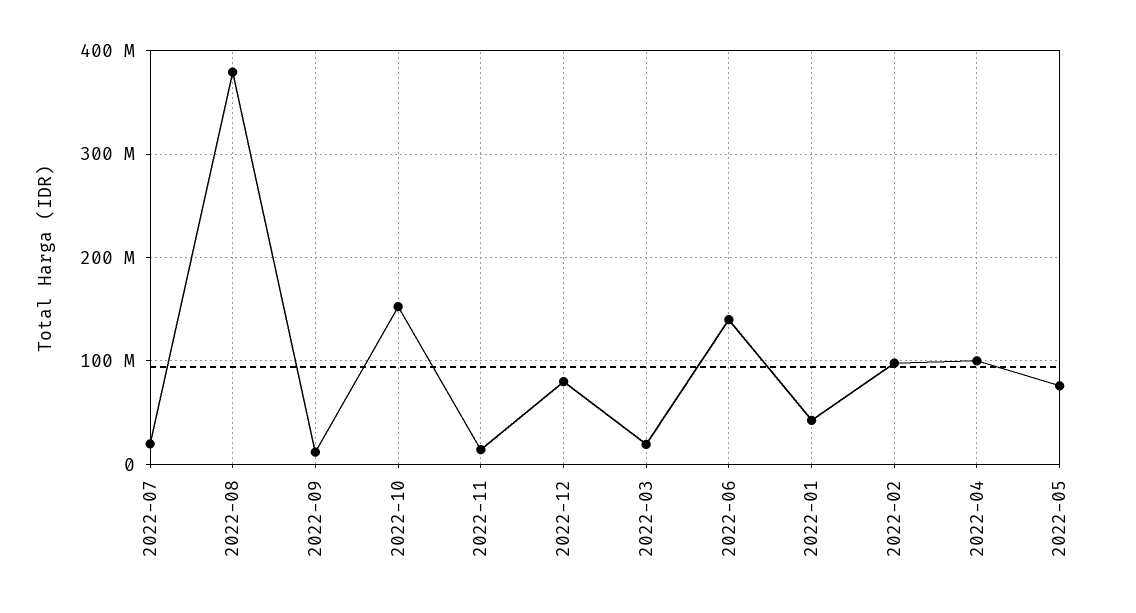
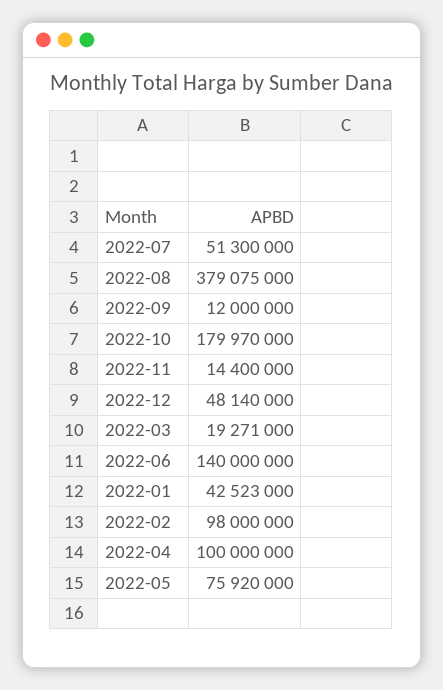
  {
-   "2022-07": 20000000,
+   "2022-07": 51300000,
    "2022-08": 379075000,
    "2022-09": 12000000,
-   "2022-10": 150000000,
+   "2022-10": 179970000,
    "2022-11": 14400000,
-   "2022-12": 80000000,
+   "2022-12": 48140000,
    "2022-03": 19271000,
    "2022-06": 140000000,
    "2022-01": 42523000,
    "2022-02": 98000000,
    "2022-04": 100000000,
    "2022-05": 75920000
  }

